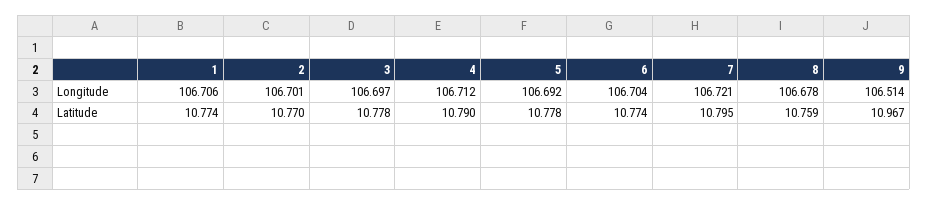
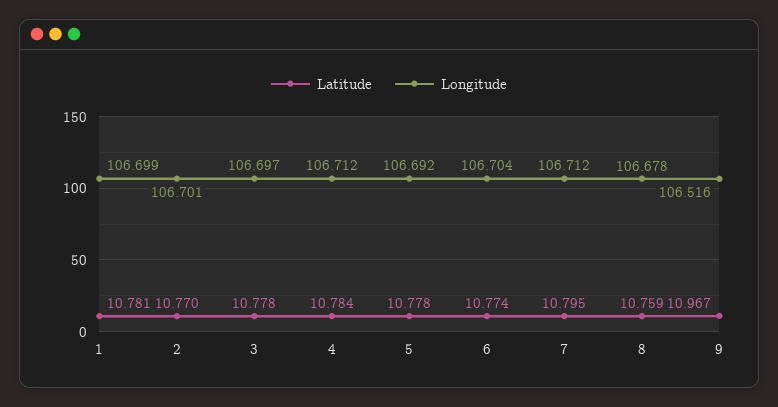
  {
    "Longitude": {
-     "1": 106.706,
+     "1": 106.699,
      "2": 106.701,
      "3": 106.697,
      "4": 106.712,
      "5": 106.692,
      "6": 106.704,
-     "7": 106.721,
+     "7": 106.712,
      "8": 106.678,
-     "9": 106.514
+     "9": 106.516
    },
    "Latitude": {
-     "1": 10.774,
+     "1": 10.781,
      "2": 10.77,
      "3": 10.778,
-     "4": 10.79,
+     "4": 10.784,
      "5": 10.778,
      "6": 10.774,
      "7": 10.795,
      "8": 10.759,
      "9": 10.967
    }
  }

